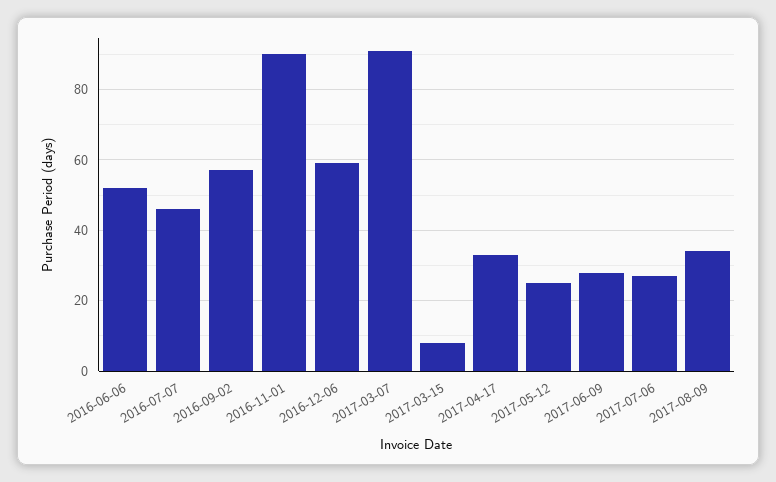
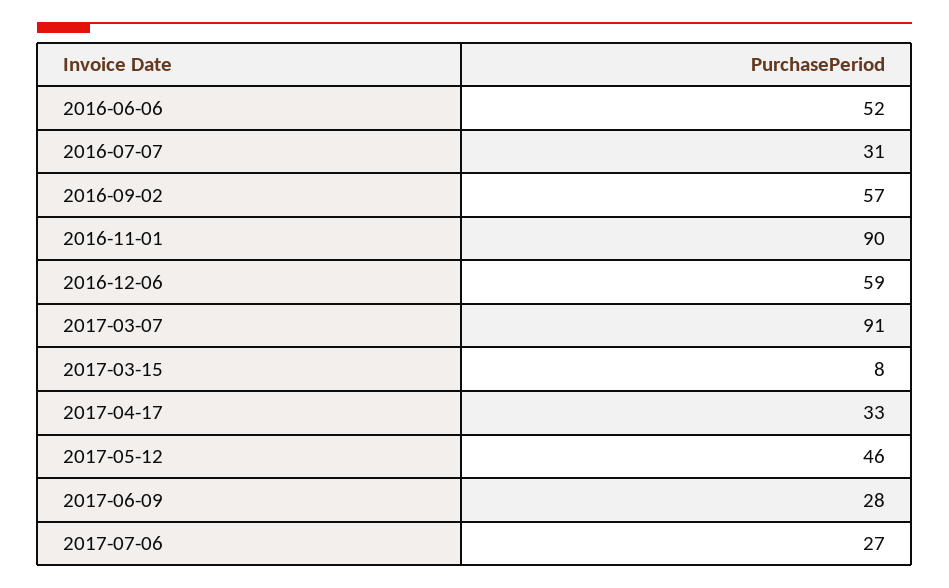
  {
    "2016-06-06": 52,
-   "2016-07-07": 45,
+   "2016-07-07": 31,
    "2016-09-02": 57,
    "2016-11-01": 90,
    "2016-12-06": 59,
    "2017-03-07": 91,
    "2017-03-15": 8,
    "2017-04-17": 33,
-   "2017-05-12": 25,
+   "2017-05-12": 46,
    "2017-06-09": 28,
-   "2017-07-06": 27,
+   "2017-07-06": 27
-   "2017-08-09": 35
  }

